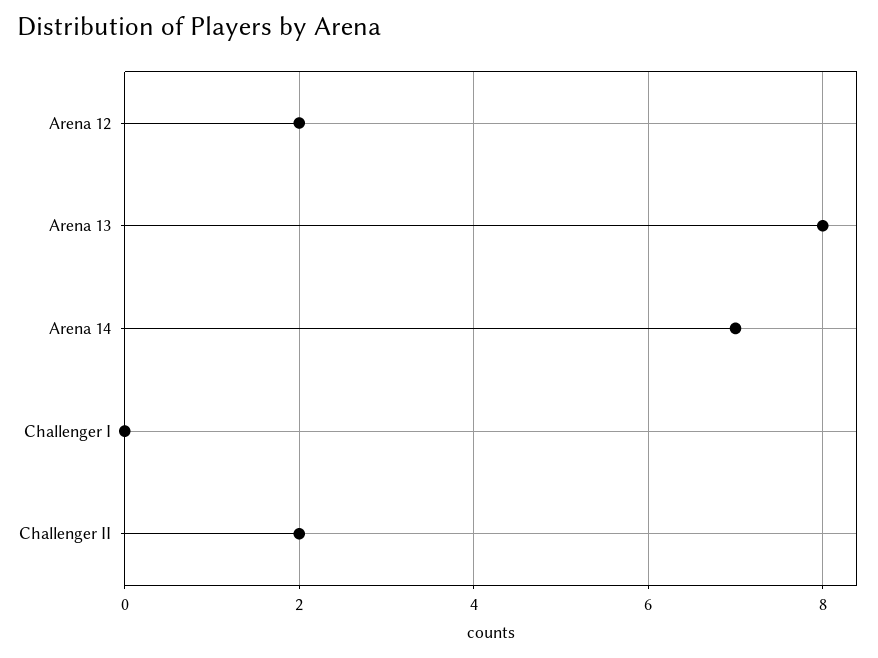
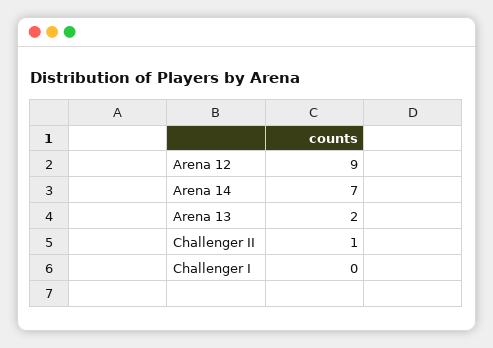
  {
-   "Arena 12": 2,
+   "Arena 12": 9,
-   "Arena 13": 8,
+   "Arena 13": 2,
    "Arena 14": 7,
    "Challenger I": 0,
-   "Challenger II": 2
+   "Challenger II": 1
  }

